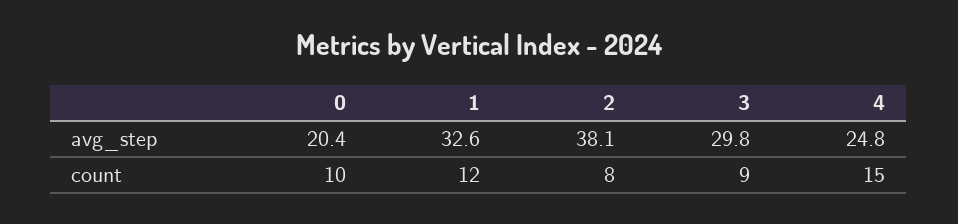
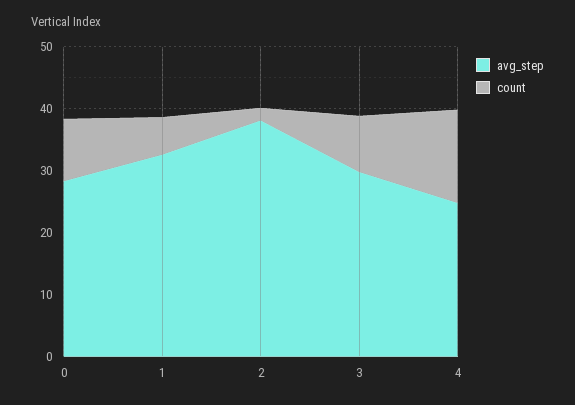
  {
    "avg_step": {
-     "0": 20.4,
+     "0": 28,
      "1": 32.6,
      "2": 38.1,
      "3": 29.8,
      "4": 24.8
    },
    "count": {
      "0": 10,
-     "1": 12,
+     "1": 6,
-     "2": 8,
+     "2": 2,
      "3": 9,
      "4": 15
    }
  }

